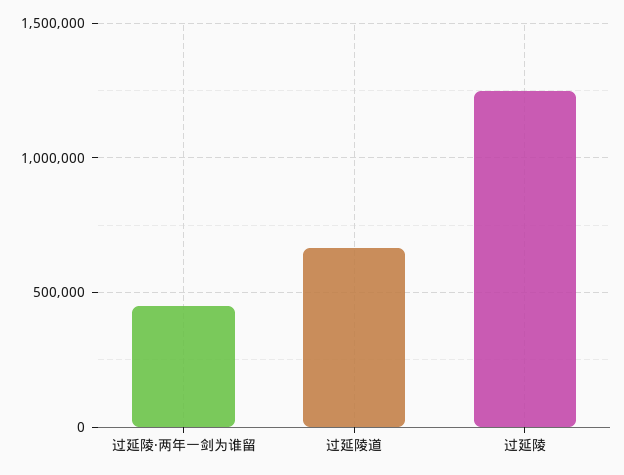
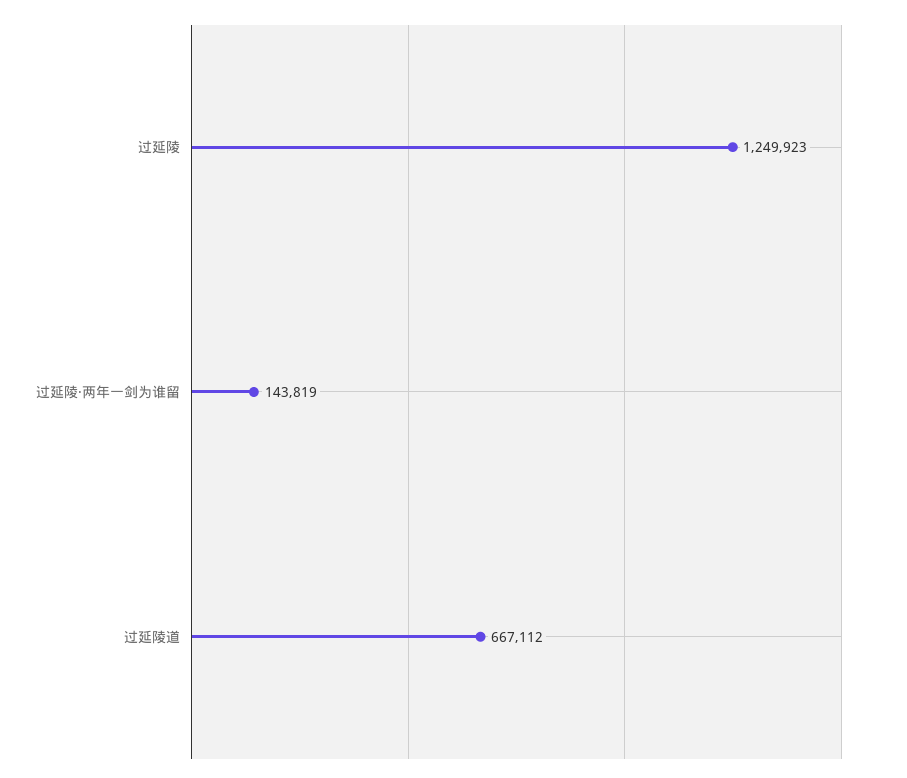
  {
-   "过延陵·两年一剑为谁留": 450000,
+   "过延陵·两年一剑为谁留": 143819,
    "过延陵道": 667112,
    "过延陵": 1249923
  }

